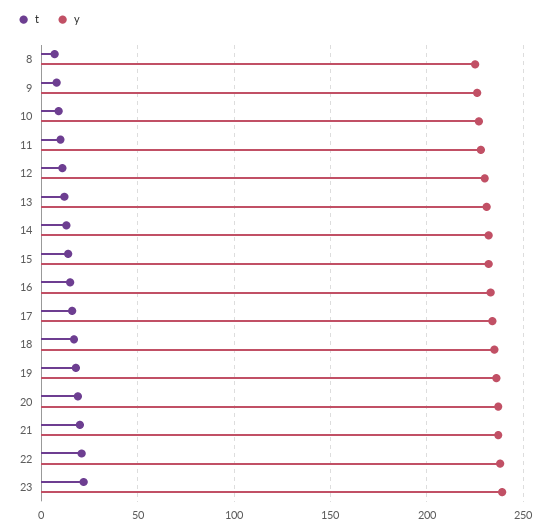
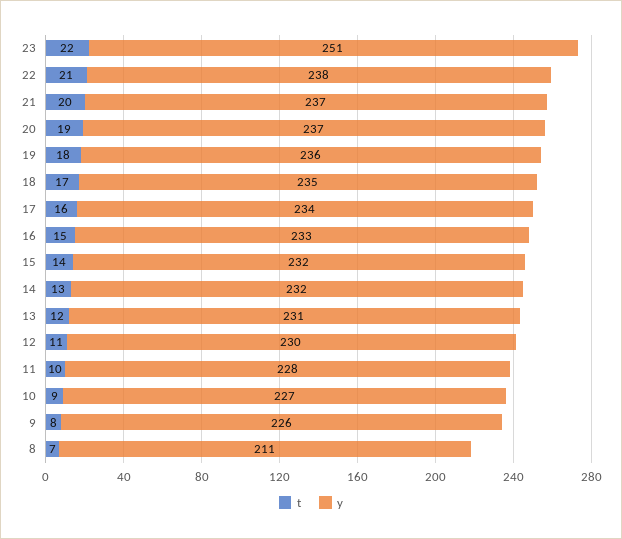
  {
    "t": {
      "8": 7,
      "9": 8,
      "10": 9,
      "11": 10,
      "12": 11,
      "13": 12,
      "14": 13,
      "15": 14,
      "16": 15,
      "17": 16,
      "18": 17,
      "19": 18,
      "20": 19,
      "21": 20,
      "22": 21,
      "23": 22
    },
    "y": {
-     "8": 225,
+     "8": 211,
      "9": 226,
      "10": 227,
      "11": 228,
      "12": 230,
      "13": 231,
      "14": 232,
      "15": 232,
      "16": 233,
      "17": 234,
      "18": 235,
      "19": 236,
      "20": 237,
      "21": 237,
      "22": 238,
-     "23": 240
+     "23": 251
    }
  }

